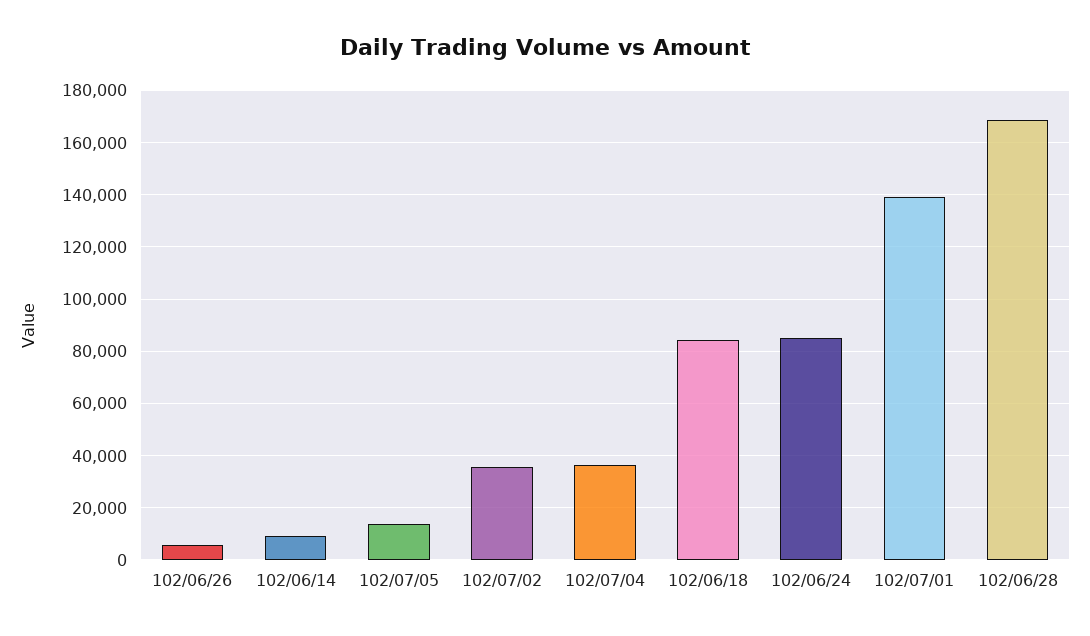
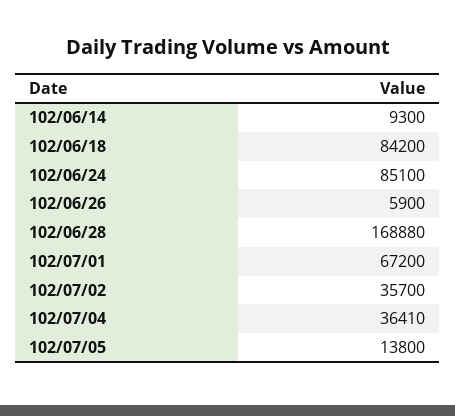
  {
    "102/06/26": 5900,
    "102/06/14": 9300,
    "102/07/05": 13800,
    "102/07/02": 35700,
    "102/07/04": 36410,
    "102/06/18": 84200,
    "102/06/24": 85100,
-   "102/07/01": 140000,
+   "102/07/01": 67200,
    "102/06/28": 168880
  }

